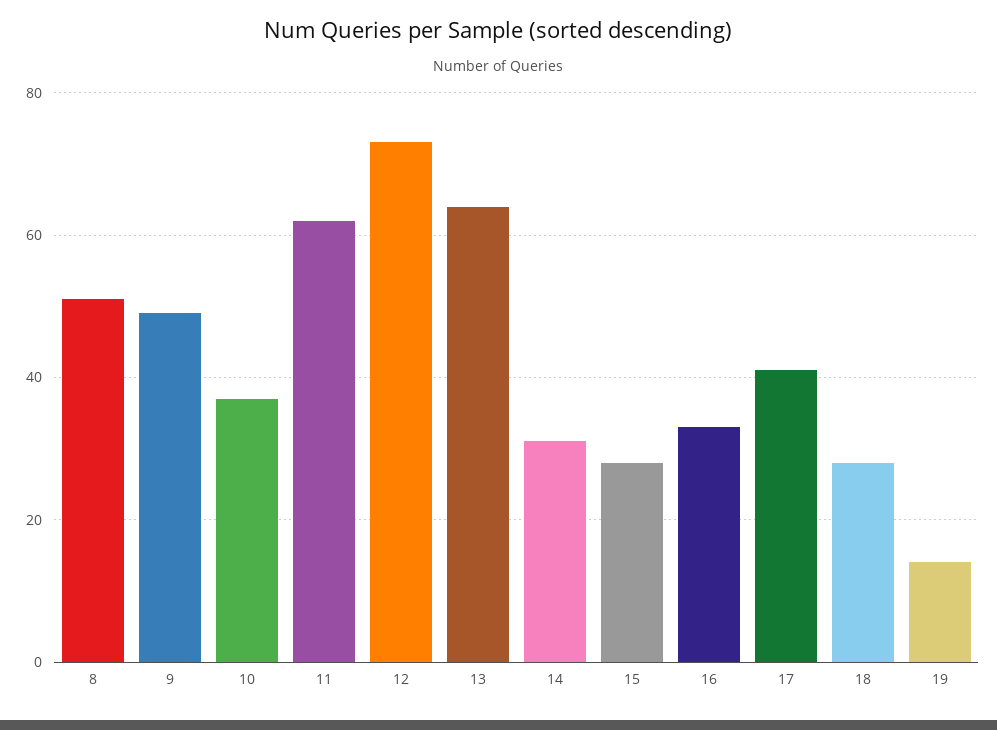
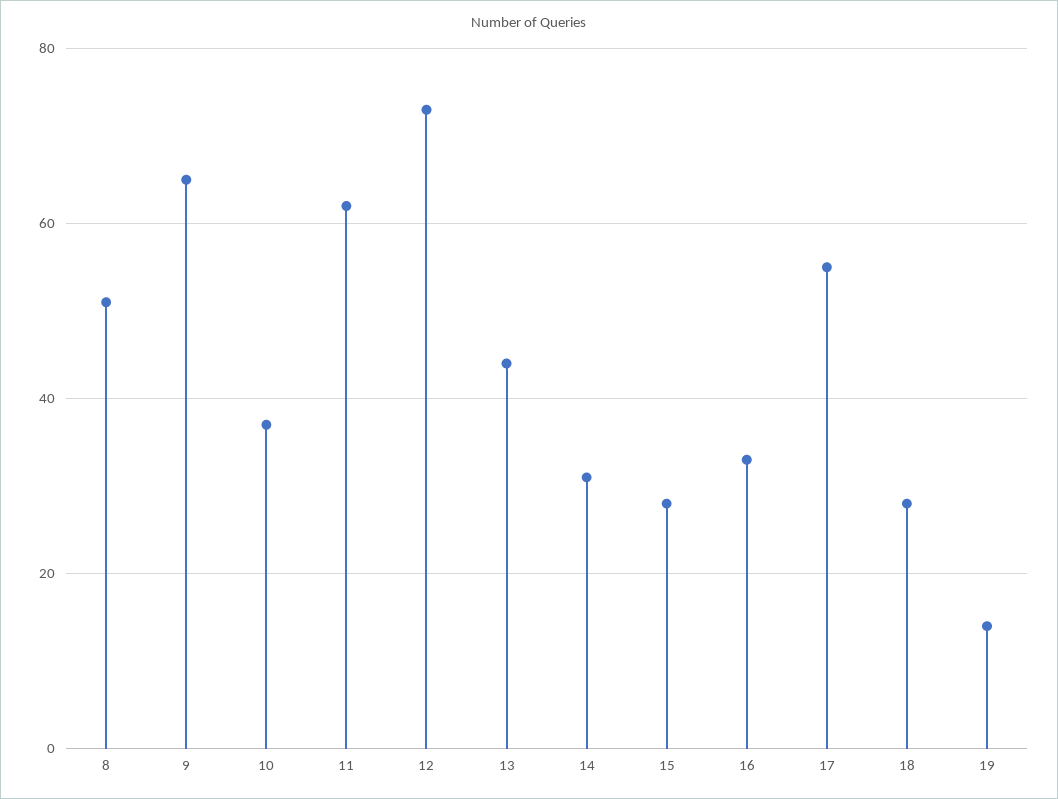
  {
    "8": 50,
-   "9": 50,
+   "9": 65,
    "10": 35,
    "11": 60,
    "12": 75,
-   "13": 65,
+   "13": 45,
    "14": 30,
    "15": 30,
    "16": 35,
-   "17": 40,
+   "17": 55,
    "18": 30,
    "19": 15
  }

